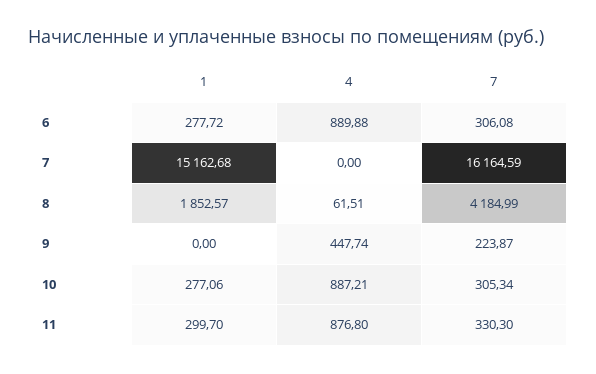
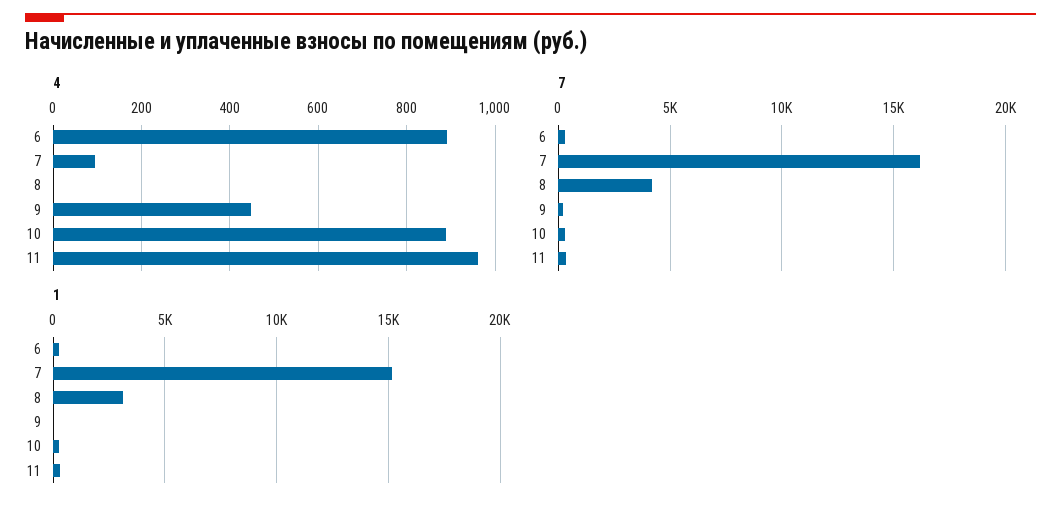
  {
    "1": {
      "6": 277.72,
      "7": 15162.68,
-     "8": 1852.57,
+     "8": 3000,
      "9": 0,
      "10": 277.06,
      "11": 299.7
    },
    "4": {
      "6": 889.88,
-     "7": 0,
+     "7": 100,
-     "8": 61.51,
+     "8": 0,
      "9": 447.74,
      "10": 887.21,
-     "11": 876.8
+     "11": 960
    },
    "7": {
      "6": 306.08,
      "7": 16164.59,
      "8": 4184.99,
      "9": 223.87,
      "10": 305.34,
      "11": 330.3
    }
  }

